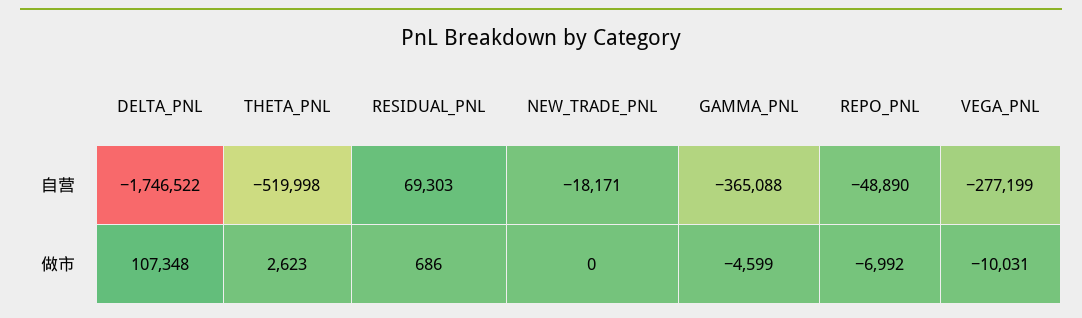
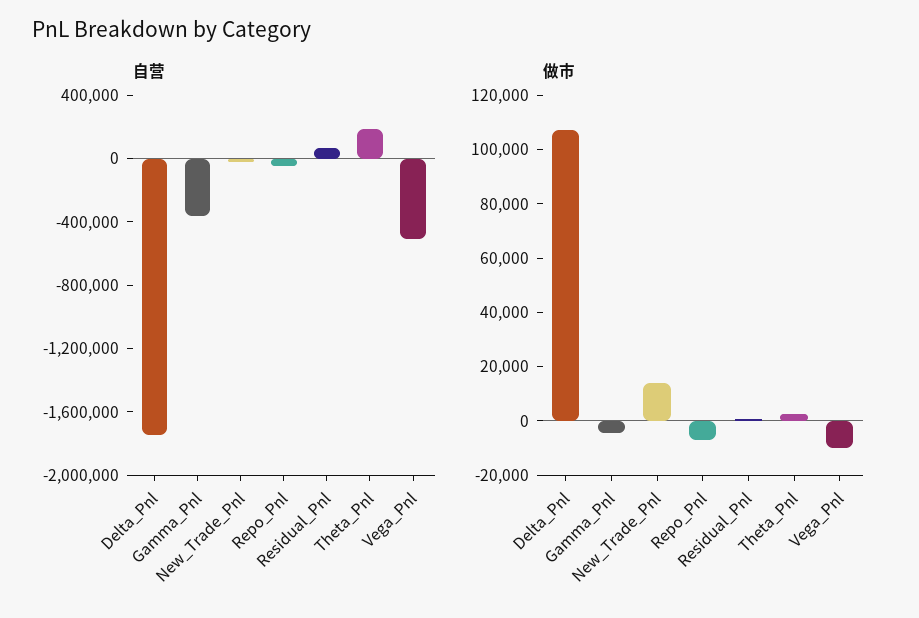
  {
    "自营": {
      "DELTA_PNL": -1746522,
-     "THETA_PNL": -519998,
+     "THETA_PNL": 200000,
      "RESIDUAL_PNL": 69303,
      "NEW_TRADE_PNL": -18171,
      "GAMMA_PNL": -365088,
      "REPO_PNL": -48890,
-     "VEGA_PNL": -277199
+     "VEGA_PNL": -500000
    },
    "做市": {
      "DELTA_PNL": 107348,
      "THETA_PNL": 2623,
      "RESIDUAL_PNL": 686,
-     "NEW_TRADE_PNL": 0,
+     "NEW_TRADE_PNL": 15000,
      "GAMMA_PNL": -4599,
      "REPO_PNL": -6992,
      "VEGA_PNL": -10031
    }
  }

